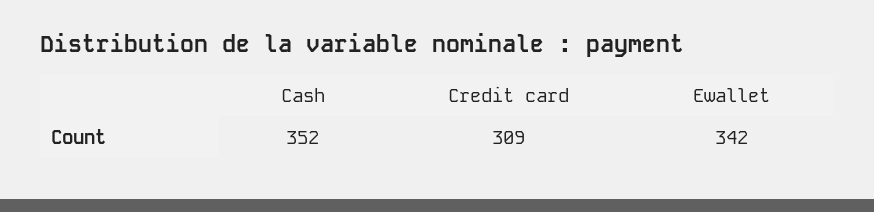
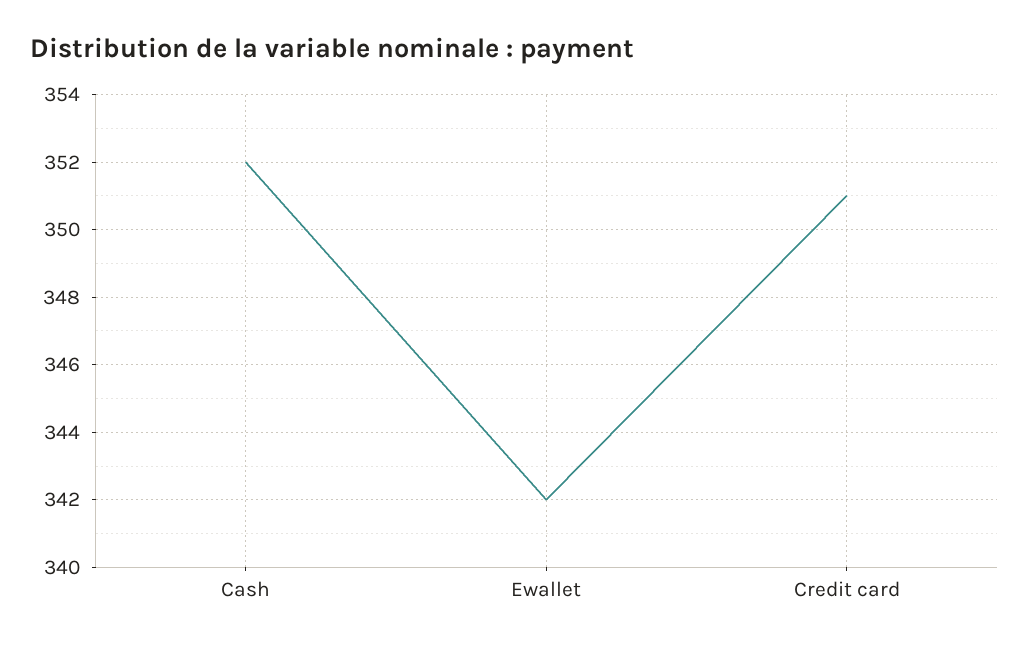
  {
    "Cash": 352,
-   "Credit card": 309,
+   "Credit card": 351,
    "Ewallet": 342
  }

